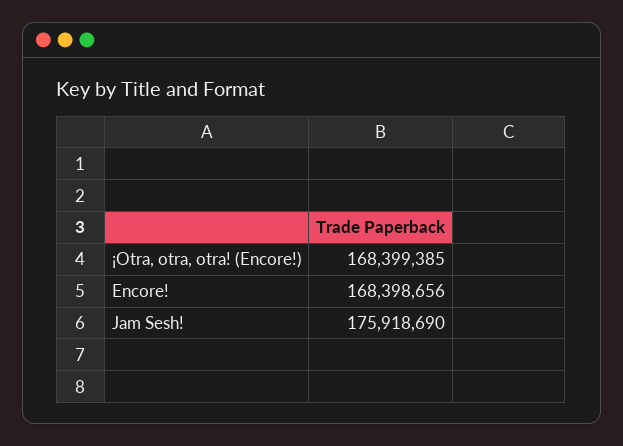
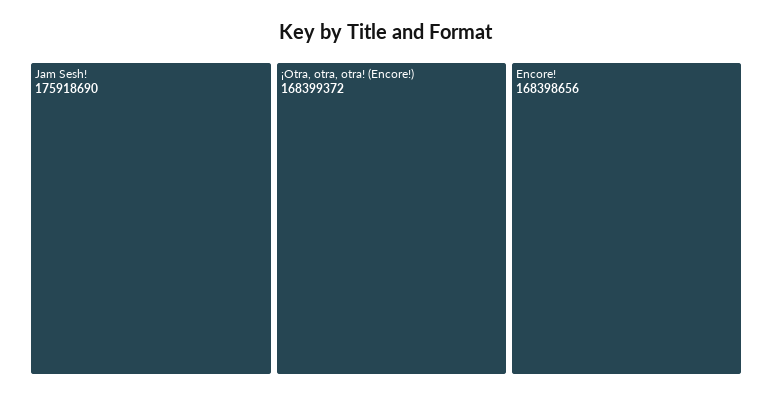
  {
-   "¡Otra, otra, otra! (Encore!)": 168399385,
+   "¡Otra, otra, otra! (Encore!)": 168399372,
    "Encore!": 168398656,
    "Jam Sesh!": 175918690
  }

